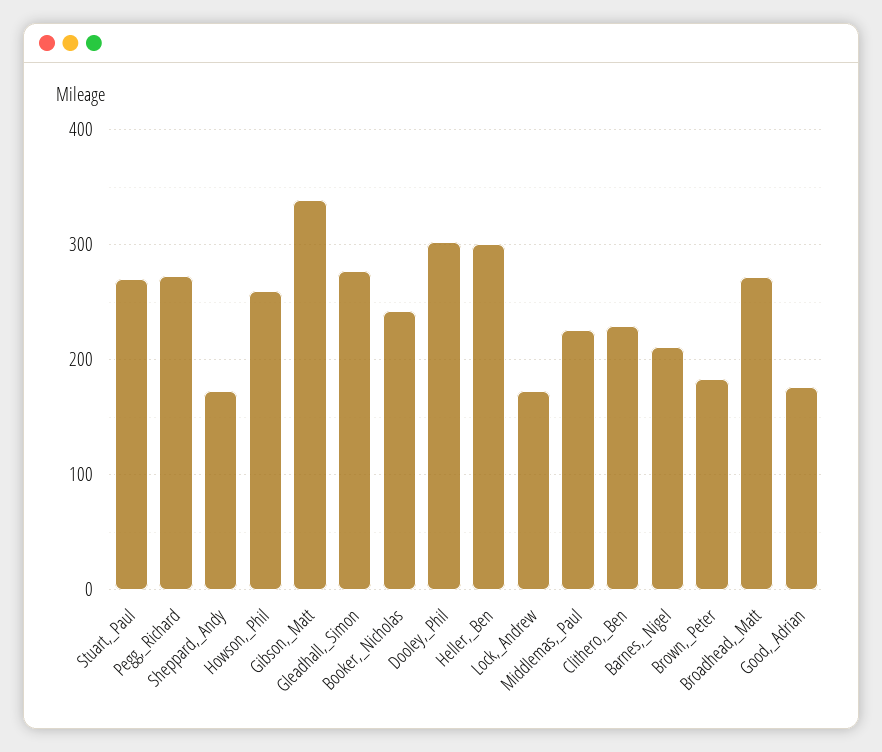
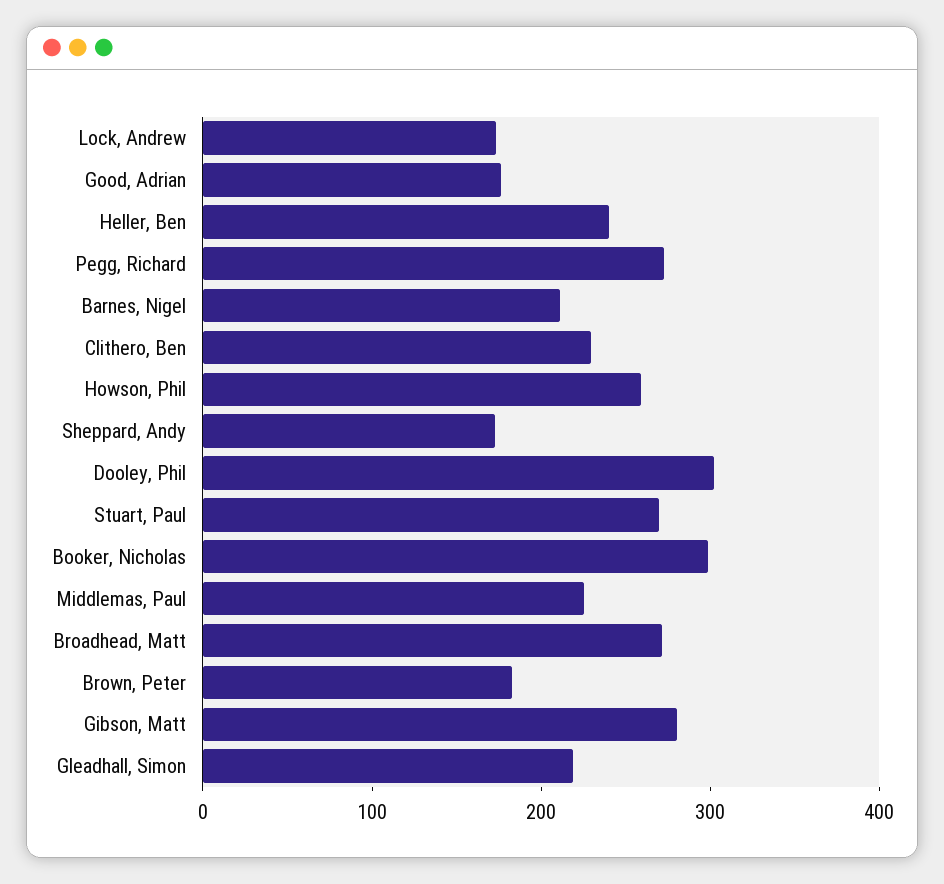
  {
    "Stuart,_Paul": 270,
    "Pegg,_Richard": 270,
    "Sheppard,_Andy": 170,
    "Howson,_Phil": 260,
-   "Gibson,_Matt": 340,
+   "Gibson,_Matt": 280,
-   "Gleadhall,_Simon": 280,
+   "Gleadhall,_Simon": 220,
-   "Booker,_Nicholas": 240,
+   "Booker,_Nicholas": 300,
    "Dooley,_Phil": 300,
-   "Heller,_Ben": 300,
+   "Heller,_Ben": 240,
    "Lock,_Andrew": 170,
    "Middlemas,_Paul": 230,
    "Clithero,_Ben": 230,
    "Barnes,_Nigel": 210,
    "Brown,_Peter": 180,
    "Broadhead,_Matt": 270,
    "Good,_Adrian": 180
  }

